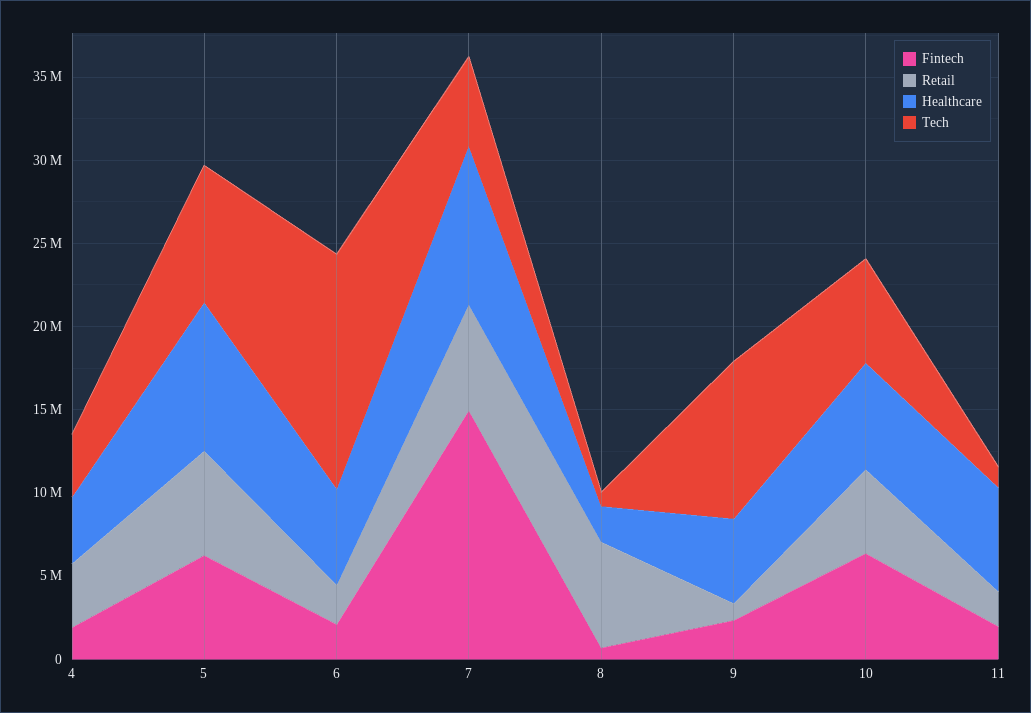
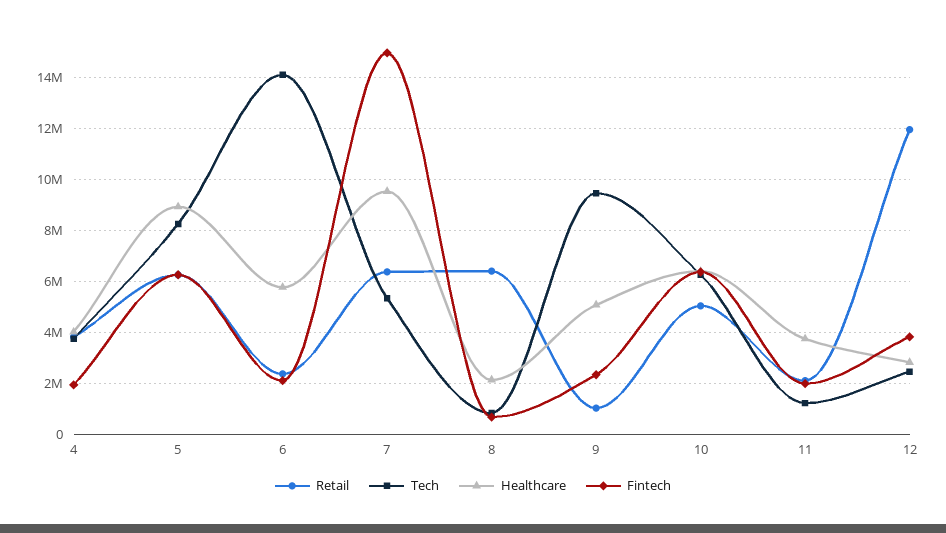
  {
    "Fintech": {
      "4": 2000000,
      "5": 6250000,
      "6": 2000000,
      "7": 15000000,
      "8": 750000,
      "9": 2250000,
      "10": 6250000,
-     "11": 2000000
+     "11": 2000000,
+     "12": 3750000
    },
    "Retail": {
      "4": 3750000,
      "5": 6250000,
      "6": 2250000,
      "7": 6250000,
      "8": 6500000,
      "9": 1000000,
      "10": 5000000,
-     "11": 2000000
+     "11": 2000000,
+     "12": 12000000
    },
    "Healthcare": {
      "4": 4000000,
      "5": 9000000,
      "6": 5750000,
      "7": 9500000,
      "8": 2250000,
      "9": 5000000,
      "10": 6500000,
-     "11": 6000000
+     "11": 3750000,
+     "12": 2750000
    },
    "Tech": {
      "4": 3750000,
      "5": 8250000,
      "6": 14000000,
      "7": 5250000,
      "8": 750000,
      "9": 9500000,
      "10": 6250000,
-     "11": 1250000
+     "11": 1250000,
+     "12": 2500000
    }
  }

